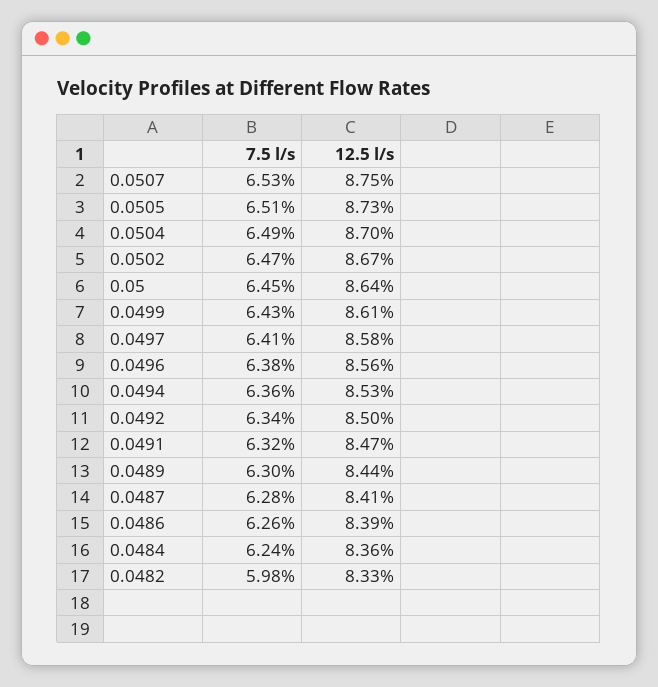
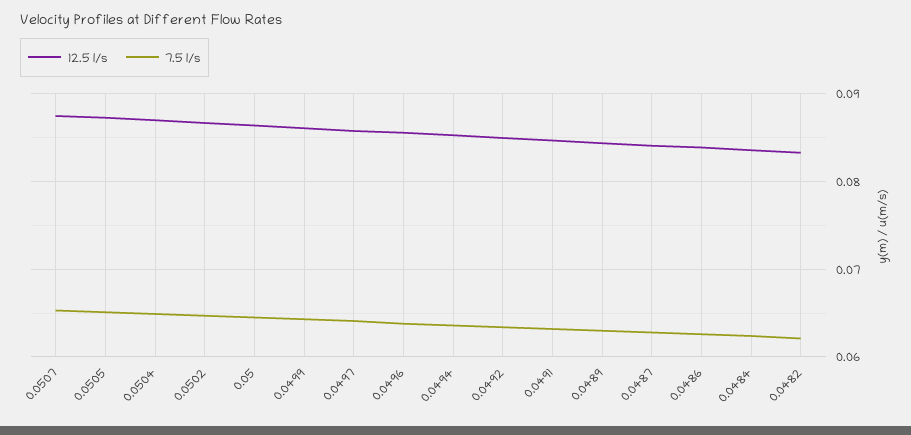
  {
    "7.5 l/s": {
      "0.0507": 0.0653,
      "0.0505": 0.0651,
      "0.0504": 0.0649,
      "0.0502": 0.0647,
      "0.05": 0.0645,
      "0.0499": 0.0643,
      "0.0497": 0.0641,
      "0.0496": 0.0638,
      "0.0494": 0.0636,
      "0.0492": 0.0634,
      "0.0491": 0.0632,
      "0.0489": 0.063,
      "0.0487": 0.0628,
      "0.0486": 0.0626,
      "0.0484": 0.0624,
-     "0.0482": 0.0598
+     "0.0482": 0.062
    },
    "12.5 l/s": {
      "0.0507": 0.0875,
      "0.0505": 0.0873,
      "0.0504": 0.087,
      "0.0502": 0.0867,
      "0.05": 0.0864,
      "0.0499": 0.0861,
      "0.0497": 0.0858,
      "0.0496": 0.0856,
      "0.0494": 0.0853,
      "0.0492": 0.085,
      "0.0491": 0.0847,
      "0.0489": 0.0844,
      "0.0487": 0.0841,
      "0.0486": 0.0839,
      "0.0484": 0.0836,
      "0.0482": 0.0833
    }
  }

